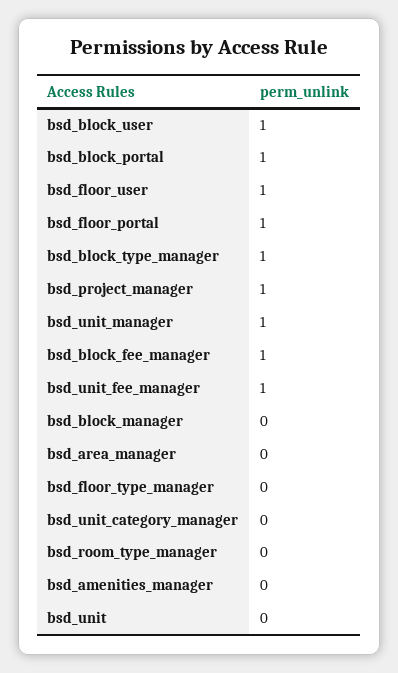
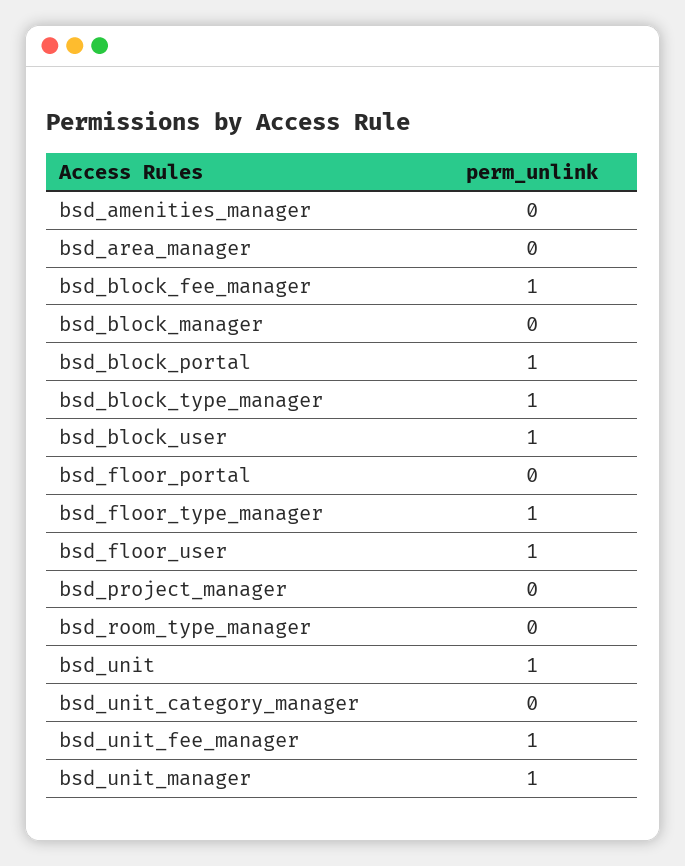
  {
    "bsd_block_user": 1,
    "bsd_block_portal": 1,
    "bsd_floor_user": 1,
-   "bsd_floor_portal": 1,
+   "bsd_floor_portal": 0,
    "bsd_block_type_manager": 1,
-   "bsd_project_manager": 1,
+   "bsd_project_manager": 0,
    "bsd_unit_manager": 1,
    "bsd_block_fee_manager": 1,
    "bsd_unit_fee_manager": 1,
    "bsd_block_manager": 0,
    "bsd_area_manager": 0,
-   "bsd_floor_type_manager": 0,
+   "bsd_floor_type_manager": 1,
    "bsd_unit_category_manager": 0,
    "bsd_room_type_manager": 0,
    "bsd_amenities_manager": 0,
-   "bsd_unit": 0
+   "bsd_unit": 1
  }

